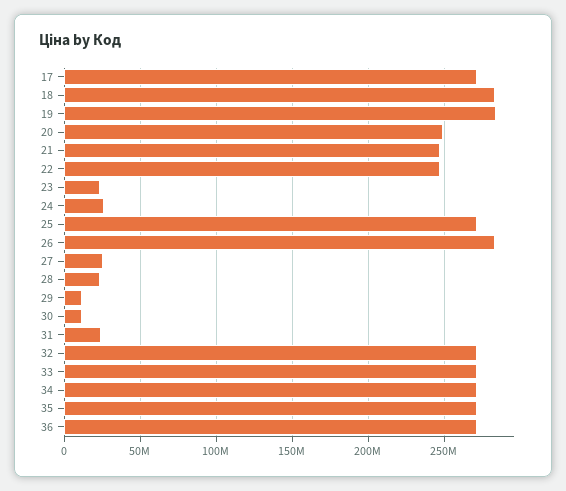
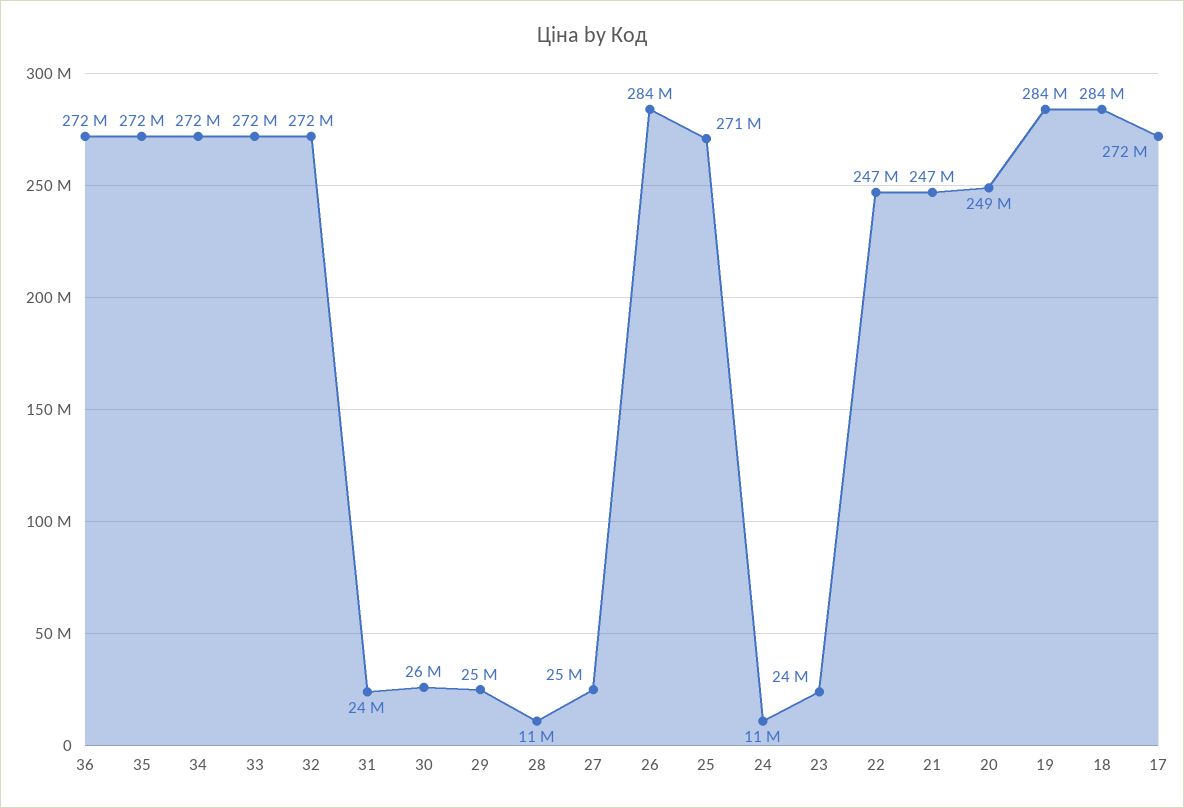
  {
    "17": 272000000,
    "18": 284000000,
    "19": 284000000,
    "20": 249000000,
    "21": 247000000,
    "22": 247000000,
    "23": 24000000,
-   "24": 25000000,
+   "24": 11000000,
    "25": 271000000,
    "26": 284000000,
    "27": 25000000,
-   "28": 25000000,
+   "28": 11000000,
-   "29": 10000000,
+   "29": 25000000,
-   "30": 10000000,
+   "30": 26000000,
    "31": 24000000,
    "32": 272000000,
    "33": 272000000,
    "34": 272000000,
    "35": 272000000,
    "36": 272000000
  }

